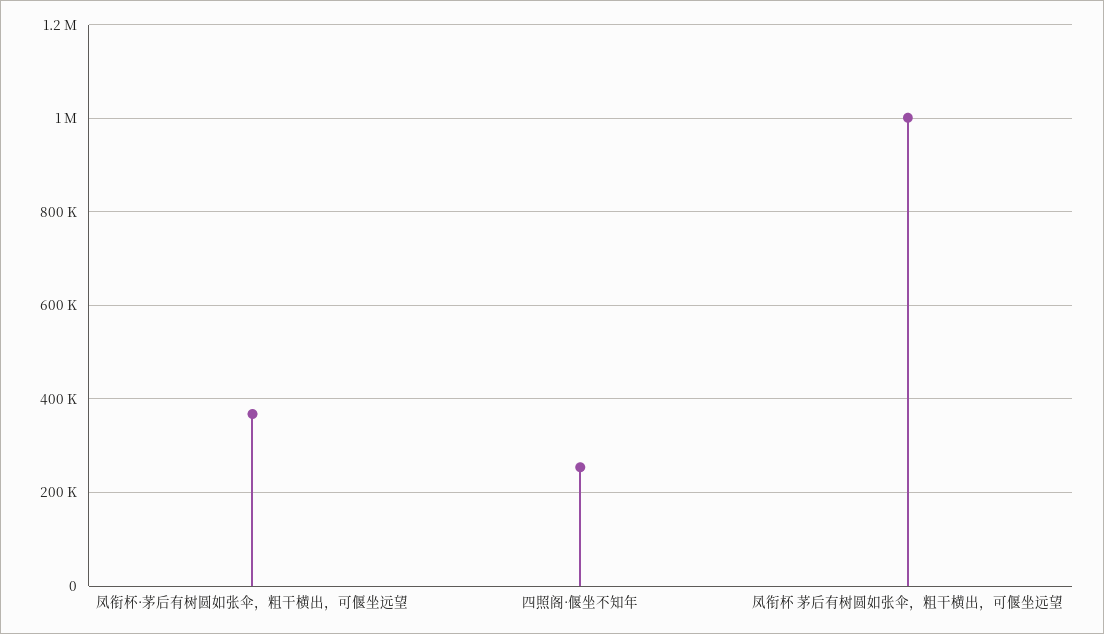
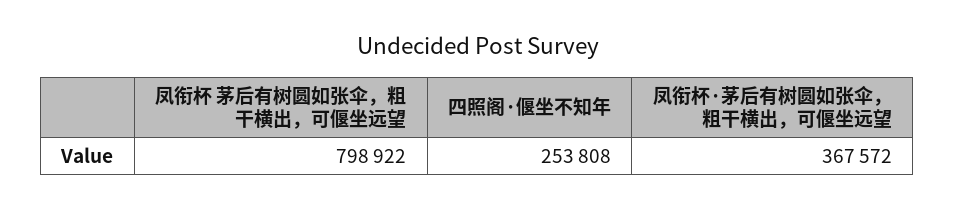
  {
    "凤衔杯·茅后有树圆如张伞，粗干横出，可偃坐远望": 367572,
    "四照阁·偃坐不知年": 253808,
-   "凤衔杯 茅后有树圆如张伞，粗干横出，可偃坐远望": 1000000
+   "凤衔杯 茅后有树圆如张伞，粗干横出，可偃坐远望": 798922
  }

